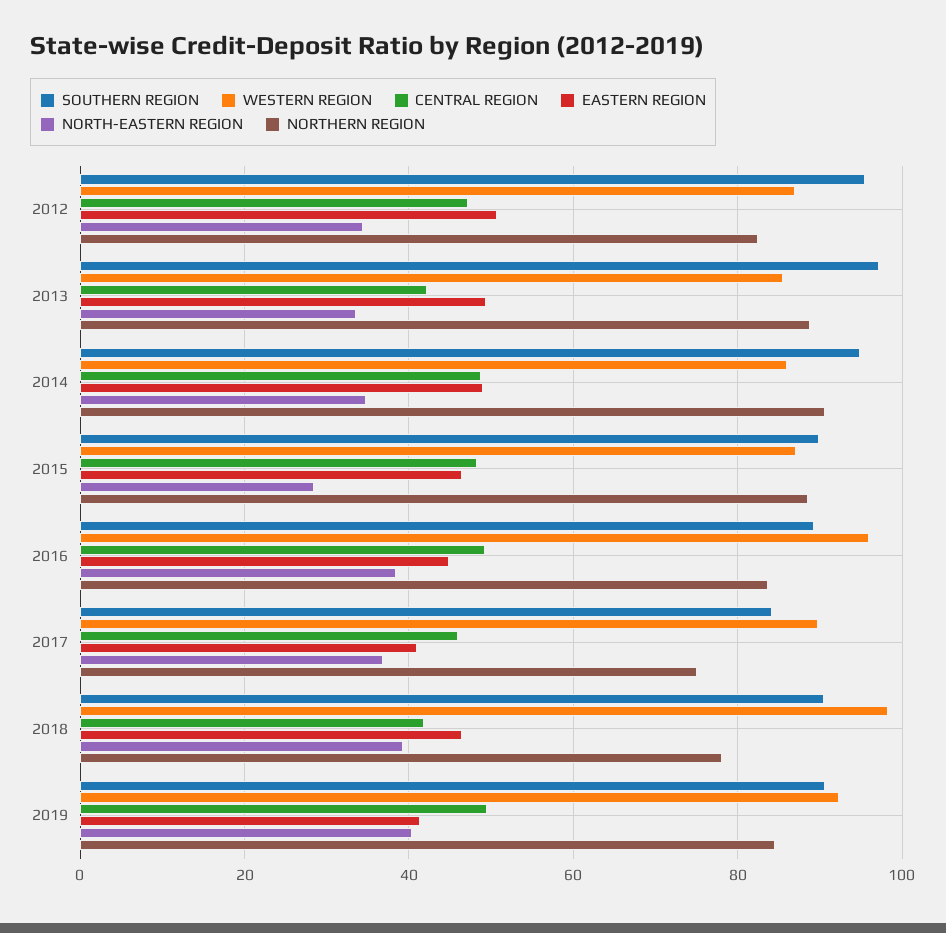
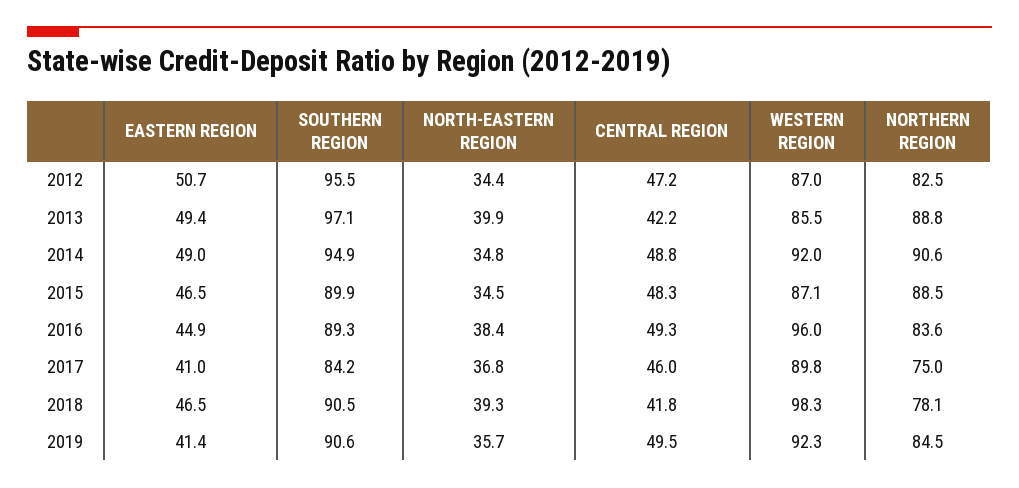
  {
    "SOUTHERN REGION": {
      "2012": 95.5,
      "2013": 97.1,
      "2014": 94.9,
      "2015": 89.9,
      "2016": 89.3,
      "2017": 84.2,
      "2018": 90.5,
      "2019": 90.6
    },
    "WESTERN REGION": {
      "2012": 87,
      "2013": 85.5,
-     "2014": 86,
+     "2014": 92,
      "2015": 87.1,
      "2016": 96,
      "2017": 89.8,
      "2018": 98.3,
      "2019": 92.3
    },
    "CENTRAL REGION": {
      "2012": 47.2,
      "2013": 42.2,
      "2014": 48.8,
      "2015": 48.3,
      "2016": 49.3,
      "2017": 46,
      "2018": 41.8,
      "2019": 49.5
    },
    "EASTERN REGION": {
      "2012": 50.7,
      "2013": 49.4,
      "2014": 49,
      "2015": 46.5,
      "2016": 44.9,
      "2017": 41,
      "2018": 46.5,
      "2019": 41.4
    },
    "NORTH-EASTERN REGION": {
      "2012": 34.4,
-     "2013": 34,
+     "2013": 39.9,
      "2014": 34.8,
-     "2015": 28,
+     "2015": 34.5,
      "2016": 38.4,
      "2017": 36.8,
      "2018": 39.3,
-     "2019": 40
+     "2019": 35.7
    },
    "NORTHERN REGION": {
      "2012": 82.5,
      "2013": 88.8,
      "2014": 90.6,
      "2015": 88.5,
      "2016": 83.6,
      "2017": 75,
      "2018": 78.1,
      "2019": 84.5
    }
  }

